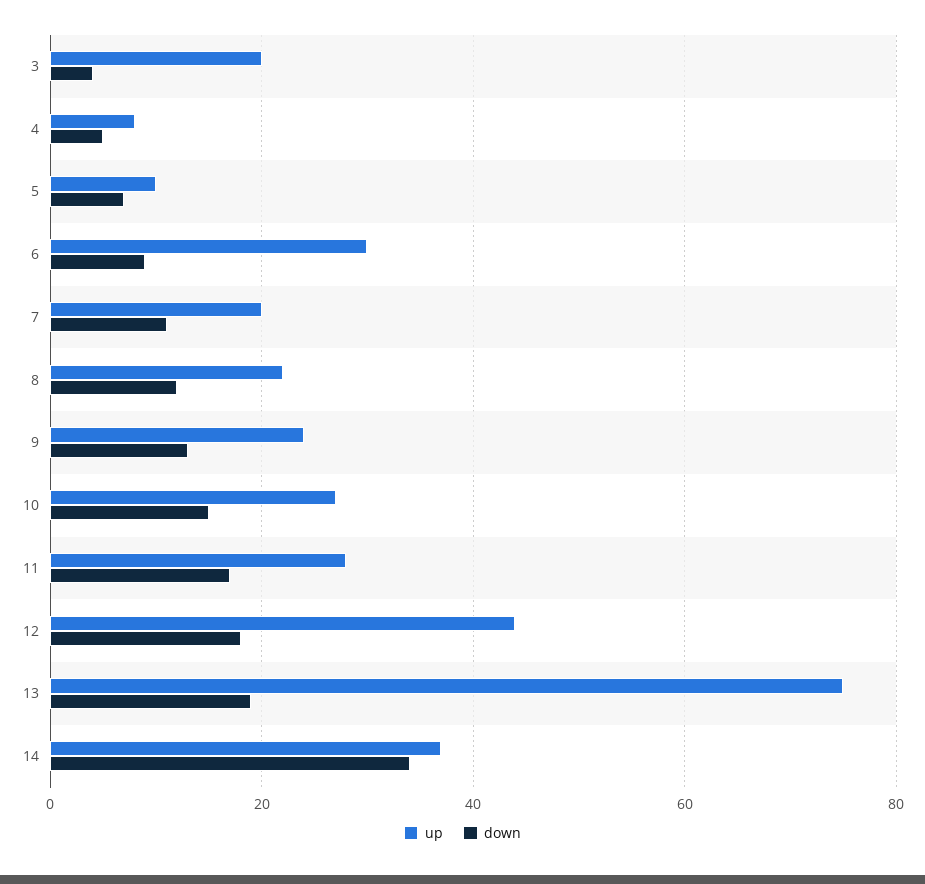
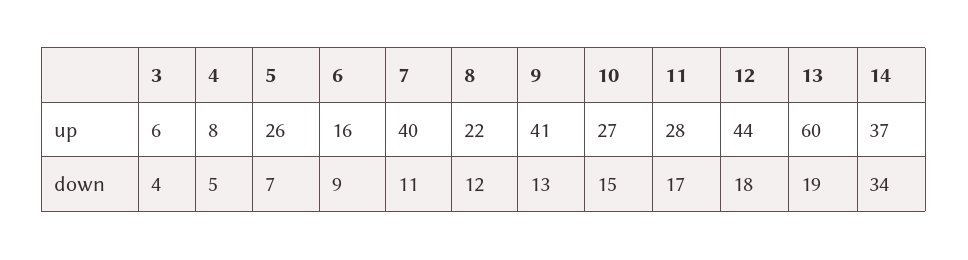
  {
    "up": {
-     "3": 20,
+     "3": 6,
      "4": 8,
-     "5": 10,
+     "5": 26,
-     "6": 30,
+     "6": 16,
-     "7": 20,
+     "7": 40,
      "8": 22,
-     "9": 25,
+     "9": 41,
      "10": 27,
      "11": 28,
      "12": 44,
-     "13": 75,
+     "13": 60,
      "14": 37
    },
    "down": {
      "3": 4,
      "4": 5,
      "5": 7,
      "6": 9,
      "7": 11,
      "8": 12,
      "9": 13,
      "10": 15,
      "11": 17,
      "12": 18,
      "13": 19,
      "14": 34
    }
  }

